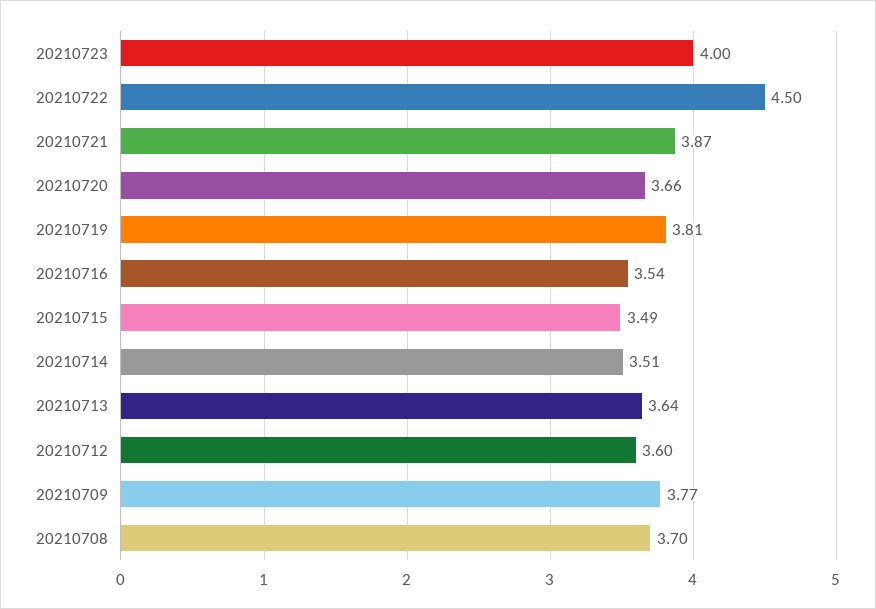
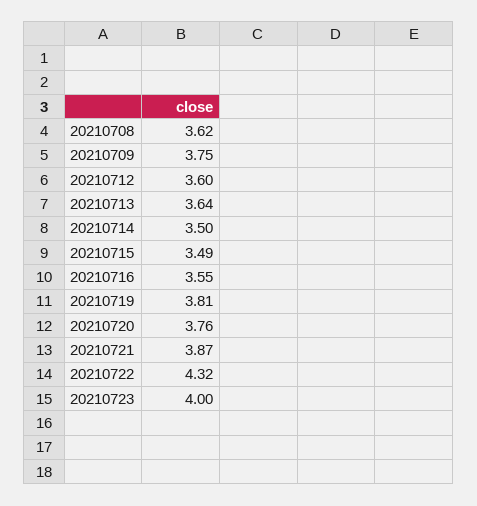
  {
    "20210723": 4,
-   "20210722": 4.5,
+   "20210722": 4.32,
    "20210721": 3.87,
-   "20210720": 3.66,
+   "20210720": 3.76,
    "20210719": 3.81,
-   "20210716": 3.54,
+   "20210716": 3.55,
    "20210715": 3.49,
-   "20210714": 3.51,
+   "20210714": 3.5,
    "20210713": 3.64,
    "20210712": 3.6,
-   "20210709": 3.77,
+   "20210709": 3.75,
-   "20210708": 3.7
+   "20210708": 3.62
  }

